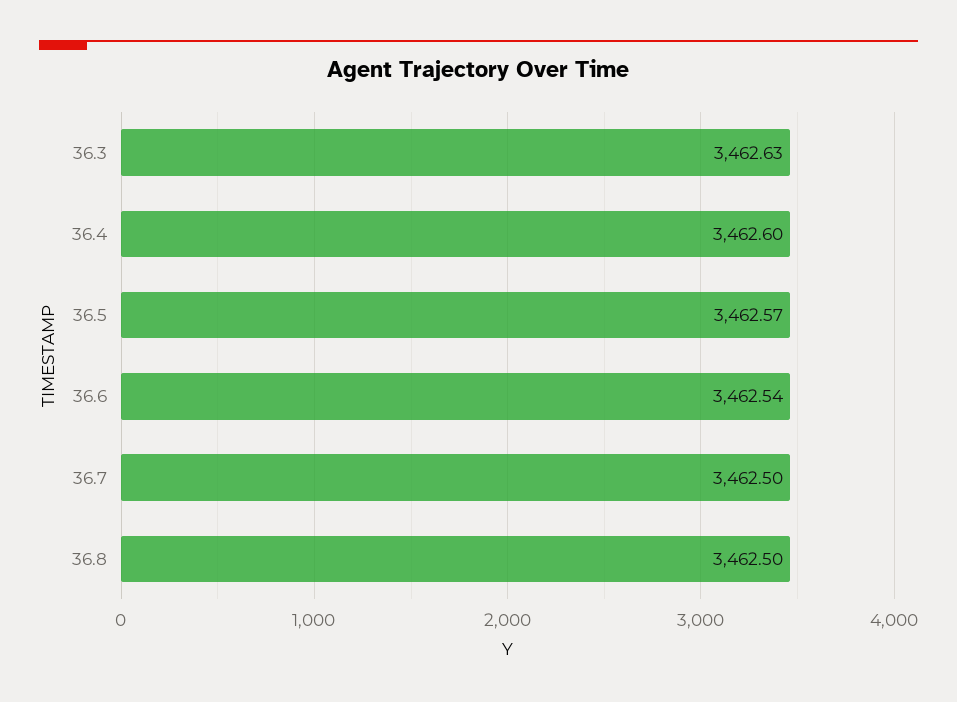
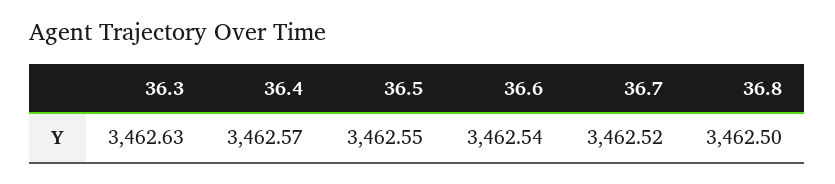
  {
    "36.3": 3462.63,
-   "36.4": 3462.6,
+   "36.4": 3462.57,
-   "36.5": 3462.57,
+   "36.5": 3462.55,
    "36.6": 3462.54,
-   "36.7": 3462.5,
+   "36.7": 3462.52,
    "36.8": 3462.5
  }

